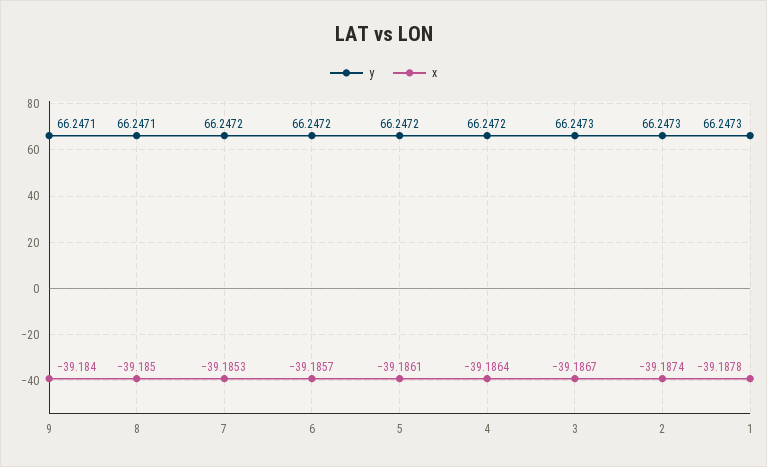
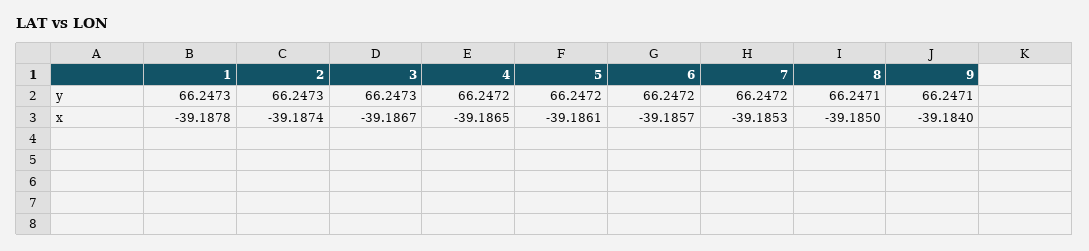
  {
    "y": {
      "9": 66.2471,
      "8": 66.2471,
      "7": 66.2472,
      "6": 66.2472,
      "5": 66.2472,
      "4": 66.2472,
      "3": 66.2473,
      "2": 66.2473,
      "1": 66.2473
    },
    "x": {
      "9": -39.184,
      "8": -39.185,
      "7": -39.1853,
      "6": -39.1857,
      "5": -39.1861,
-     "4": -39.1864,
+     "4": -39.1865,
      "3": -39.1867,
      "2": -39.1874,
      "1": -39.1878
    }
  }

